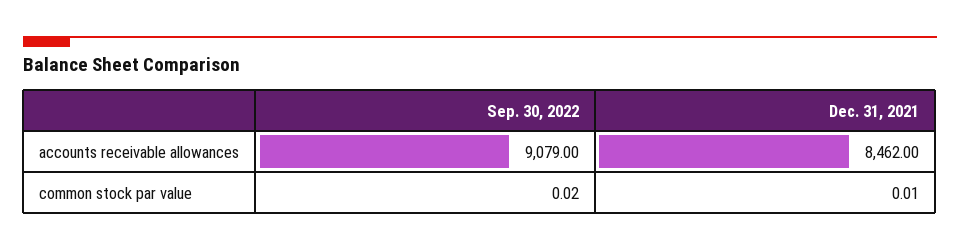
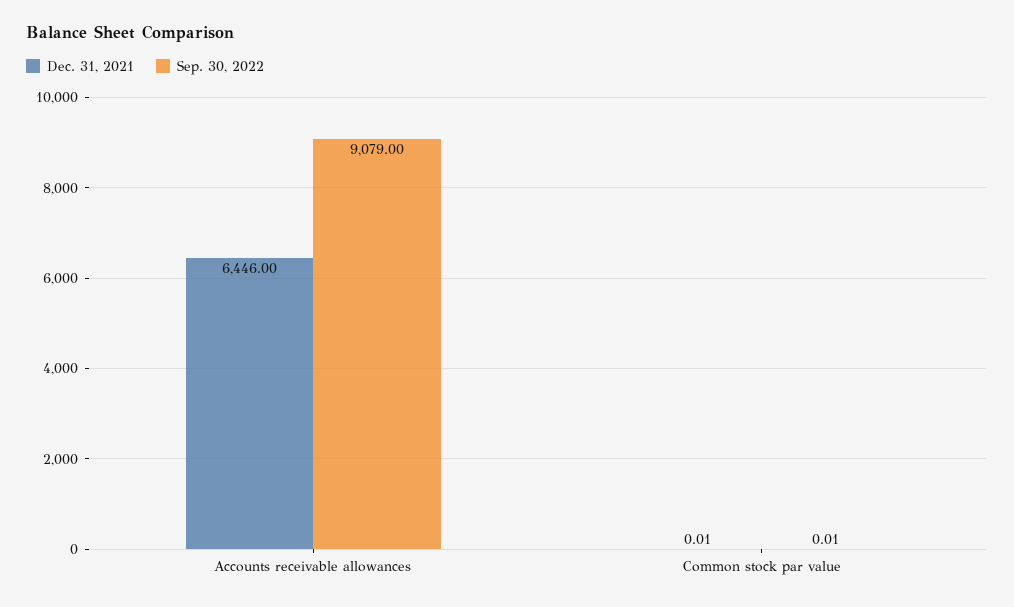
  {
    "Sep. 30, 2022": {
      "accounts receivable allowances": 9079,
-     "common stock par value": 0.02
+     "common stock par value": 0.01
    },
    "Dec. 31, 2021": {
-     "accounts receivable allowances": 8462,
+     "accounts receivable allowances": 6446,
      "common stock par value": 0.01
    }
  }

